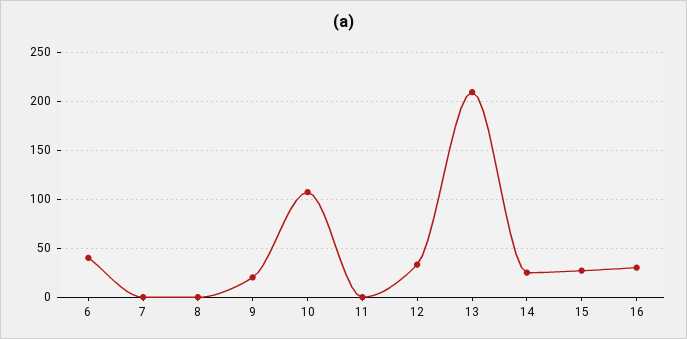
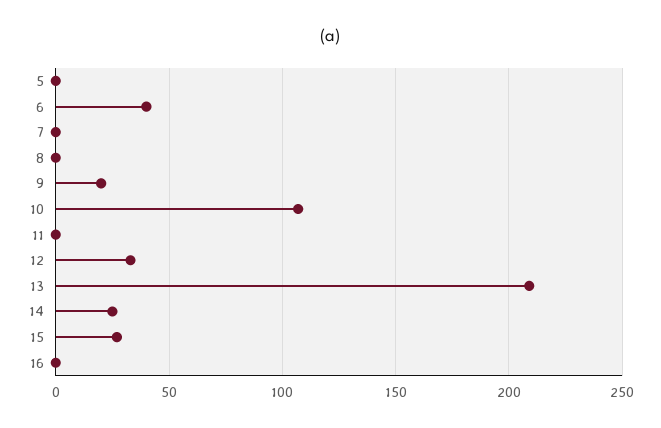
  {
    "6": 40,
    "7": 0,
    "8": 0,
    "9": 20,
    "10": 105,
    "11": 0,
    "12": 35,
    "13": 210,
    "14": 25,
    "15": 25,
-   "16": 30
+   "16": 0,
+   "5": 0
  }

